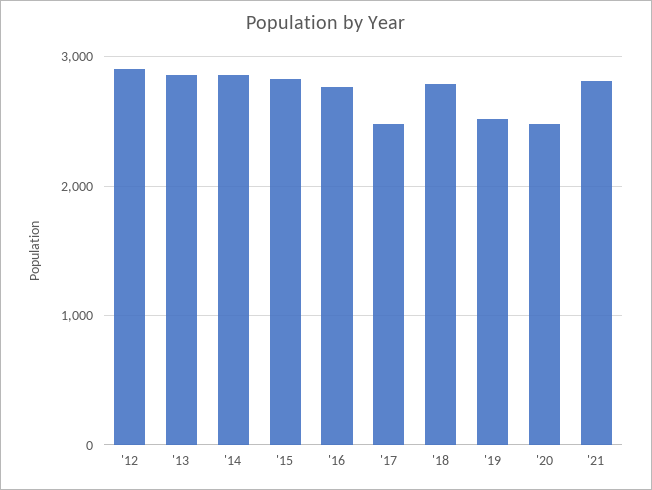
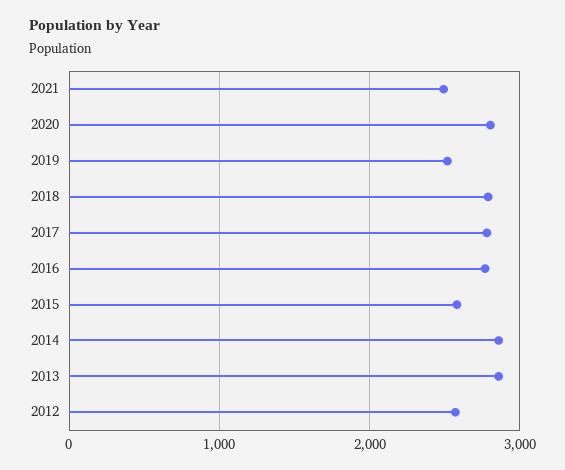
  {
-   "'12": 2900,
+   "'12": 2600,
    "'13": 2900,
    "'14": 2900,
-   "'15": 2800,
+   "'15": 2600,
    "'16": 2800,
-   "'17": 2500,
+   "'17": 2800,
    "'18": 2800,
    "'19": 2500,
-   "'20": 2500,
+   "'20": 2800,
-   "'21": 2800
+   "'21": 2500
  }

